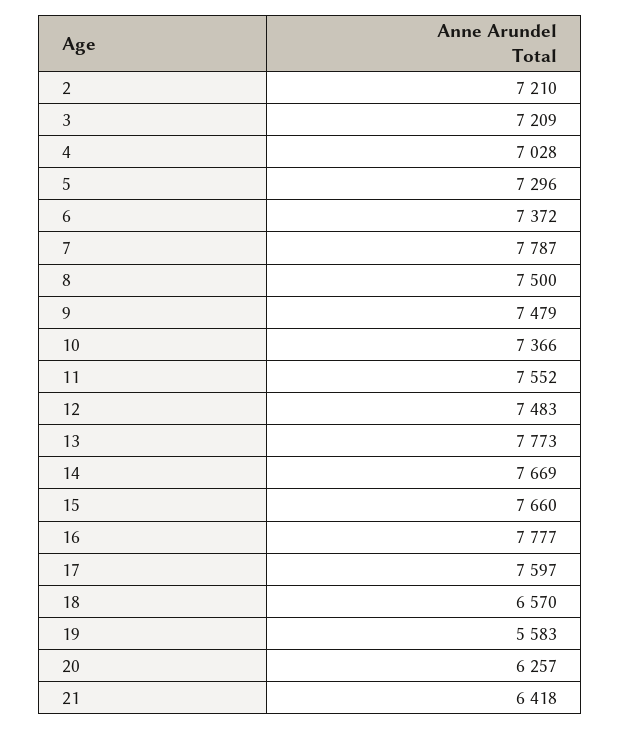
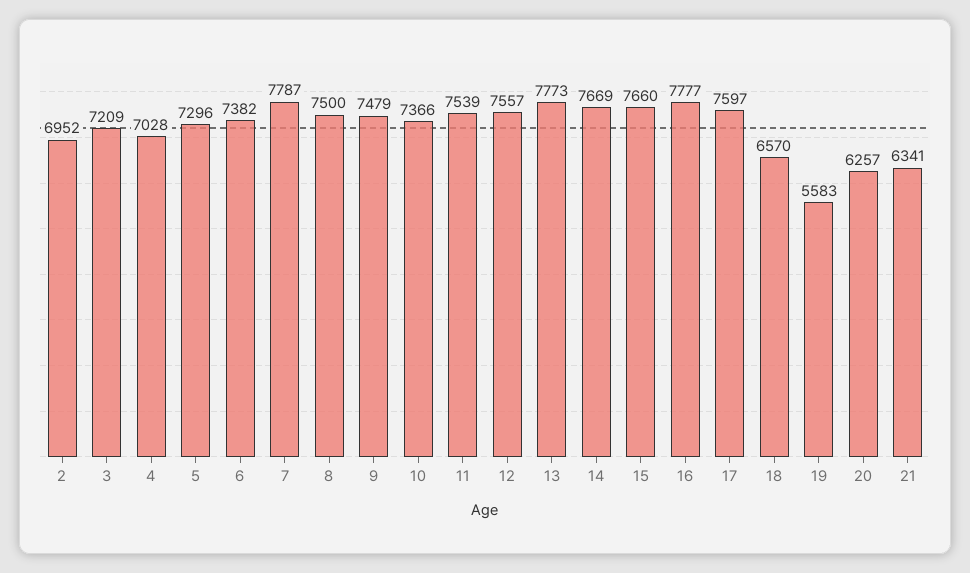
  {
-   "2": 7210,
+   "2": 6952,
    "3": 7209,
    "4": 7028,
    "5": 7296,
-   "6": 7372,
+   "6": 7382,
    "7": 7787,
    "8": 7500,
    "9": 7479,
    "10": 7366,
-   "11": 7552,
+   "11": 7539,
-   "12": 7483,
+   "12": 7557,
    "13": 7773,
    "14": 7669,
    "15": 7660,
    "16": 7777,
    "17": 7597,
    "18": 6570,
    "19": 5583,
    "20": 6257,
-   "21": 6418
+   "21": 6341
  }

